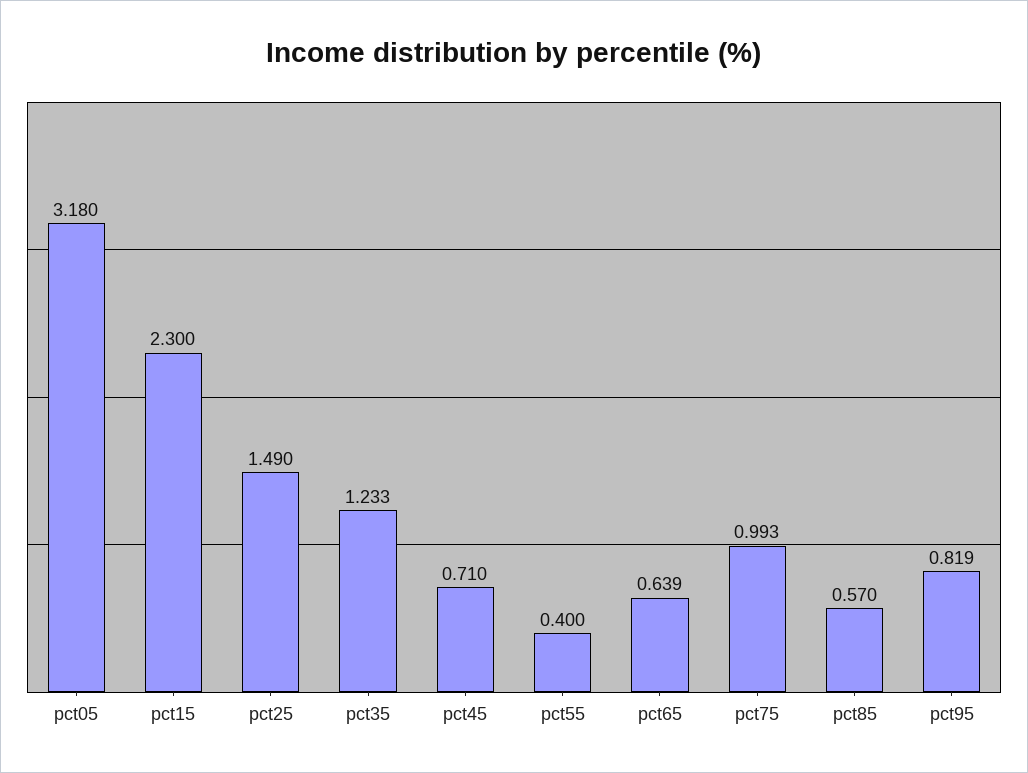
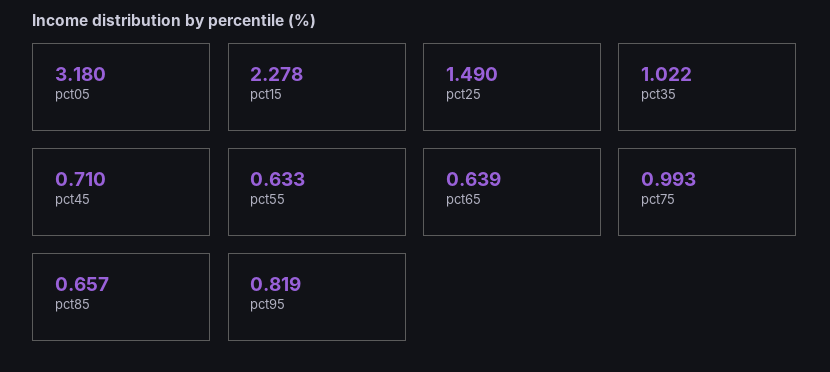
  {
    "pct05": 3.18,
-   "pct15": 2.3,
+   "pct15": 2.278,
    "pct25": 1.49,
-   "pct35": 1.233,
+   "pct35": 1.022,
    "pct45": 0.71,
-   "pct55": 0.4,
+   "pct55": 0.633,
    "pct65": 0.639,
    "pct75": 0.993,
-   "pct85": 0.57,
+   "pct85": 0.657,
    "pct95": 0.819
  }

